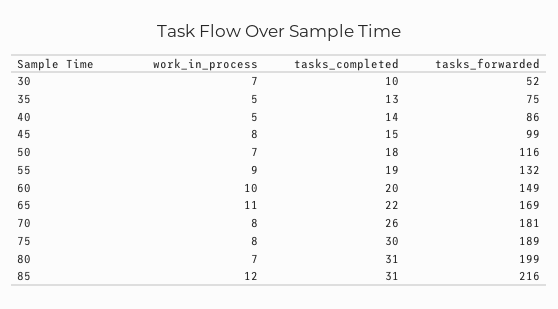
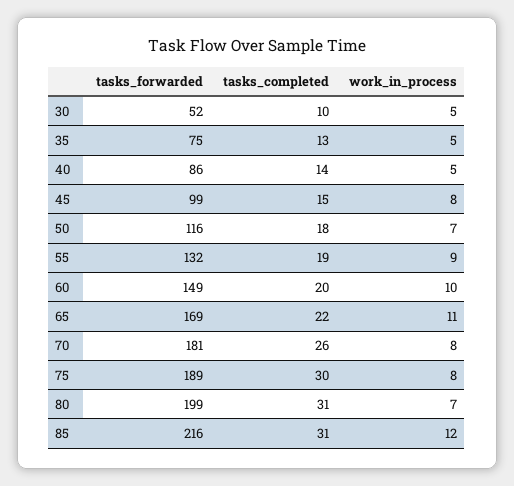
  {
    "work_in_process": {
-     "30": 7,
+     "30": 5,
      "35": 5,
      "40": 5,
      "45": 8,
      "50": 7,
      "55": 9,
      "60": 10,
      "65": 11,
      "70": 8,
      "75": 8,
      "80": 7,
      "85": 12
    },
    "tasks_completed": {
      "30": 10,
      "35": 13,
      "40": 14,
      "45": 15,
      "50": 18,
      "55": 19,
      "60": 20,
      "65": 22,
      "70": 26,
      "75": 30,
      "80": 31,
      "85": 31
    },
    "tasks_forwarded": {
      "30": 52,
      "35": 75,
      "40": 86,
      "45": 99,
      "50": 116,
      "55": 132,
      "60": 149,
      "65": 169,
      "70": 181,
      "75": 189,
      "80": 199,
      "85": 216
    }
  }

